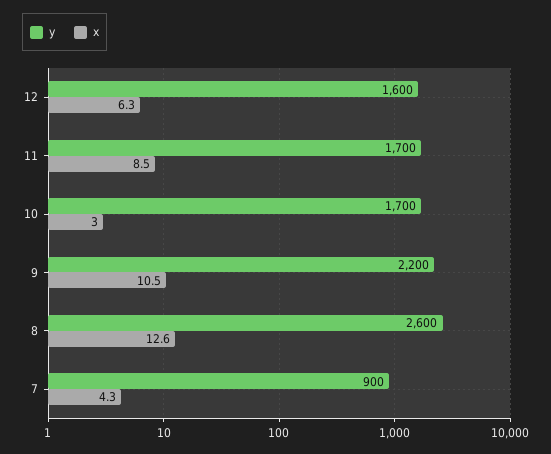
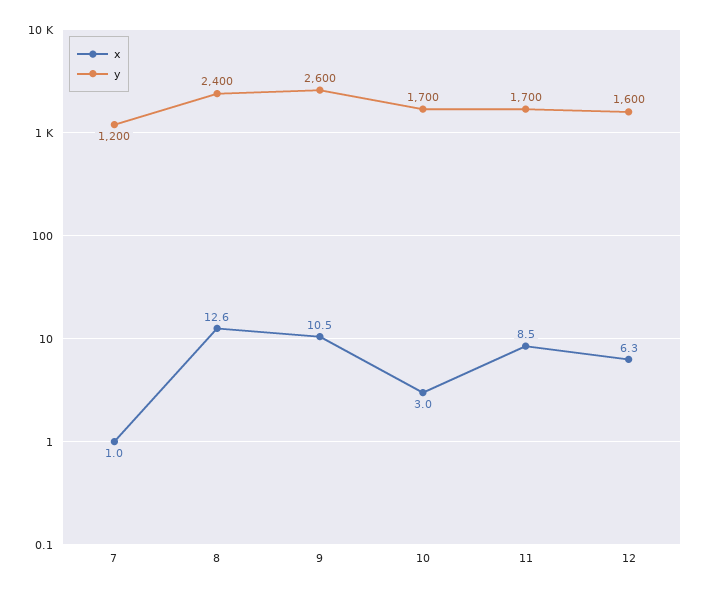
  {
    "y": {
      "12": 1600,
      "11": 1700,
      "10": 1700,
-     "9": 2200,
+     "9": 2600,
-     "8": 2600,
+     "8": 2400,
-     "7": 900
+     "7": 1200
    },
    "x": {
      "12": 6.3,
      "11": 8.5,
      "10": 3,
      "9": 10.5,
      "8": 12.6,
-     "7": 4.3
+     "7": 1
    }
  }

